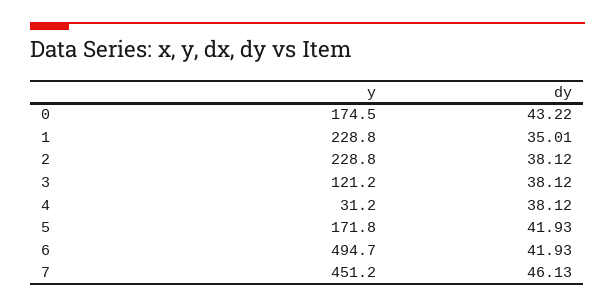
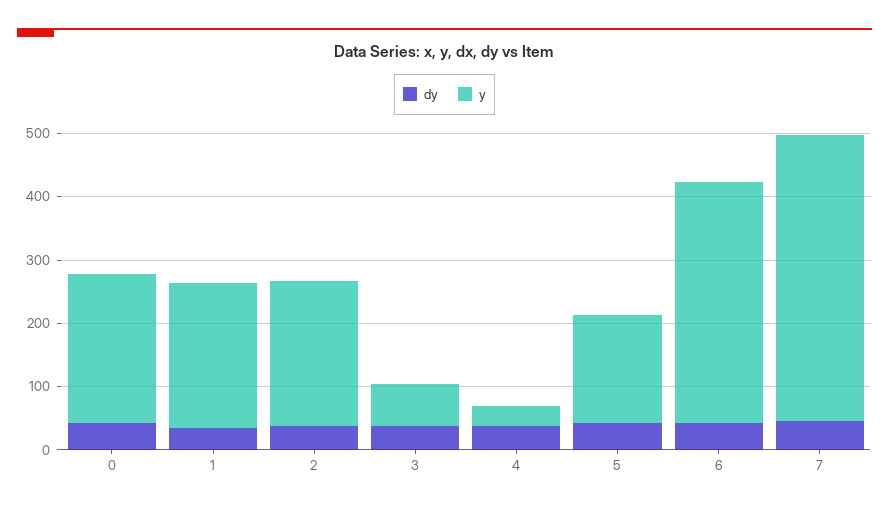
  {
    "y": {
-     "0": 174.5,
+     "0": 240,
      "1": 228.8,
      "2": 228.8,
-     "3": 121.2,
+     "3": 60,
      "4": 31.2,
      "5": 171.8,
-     "6": 494.7,
+     "6": 380,
      "7": 451.2
    },
    "dy": {
      "0": 43.22,
      "1": 35.01,
      "2": 38.12,
      "3": 38.12,
      "4": 38.12,
      "5": 41.93,
      "6": 41.93,
      "7": 46.13
    }
  }

